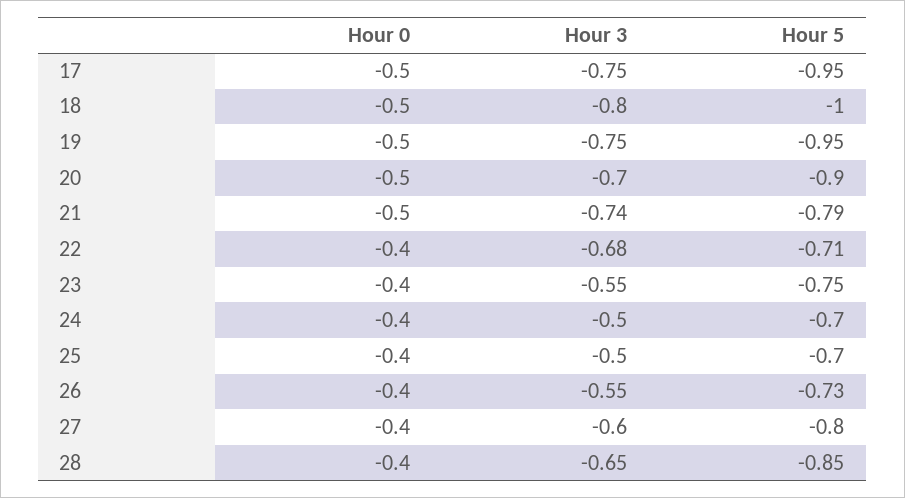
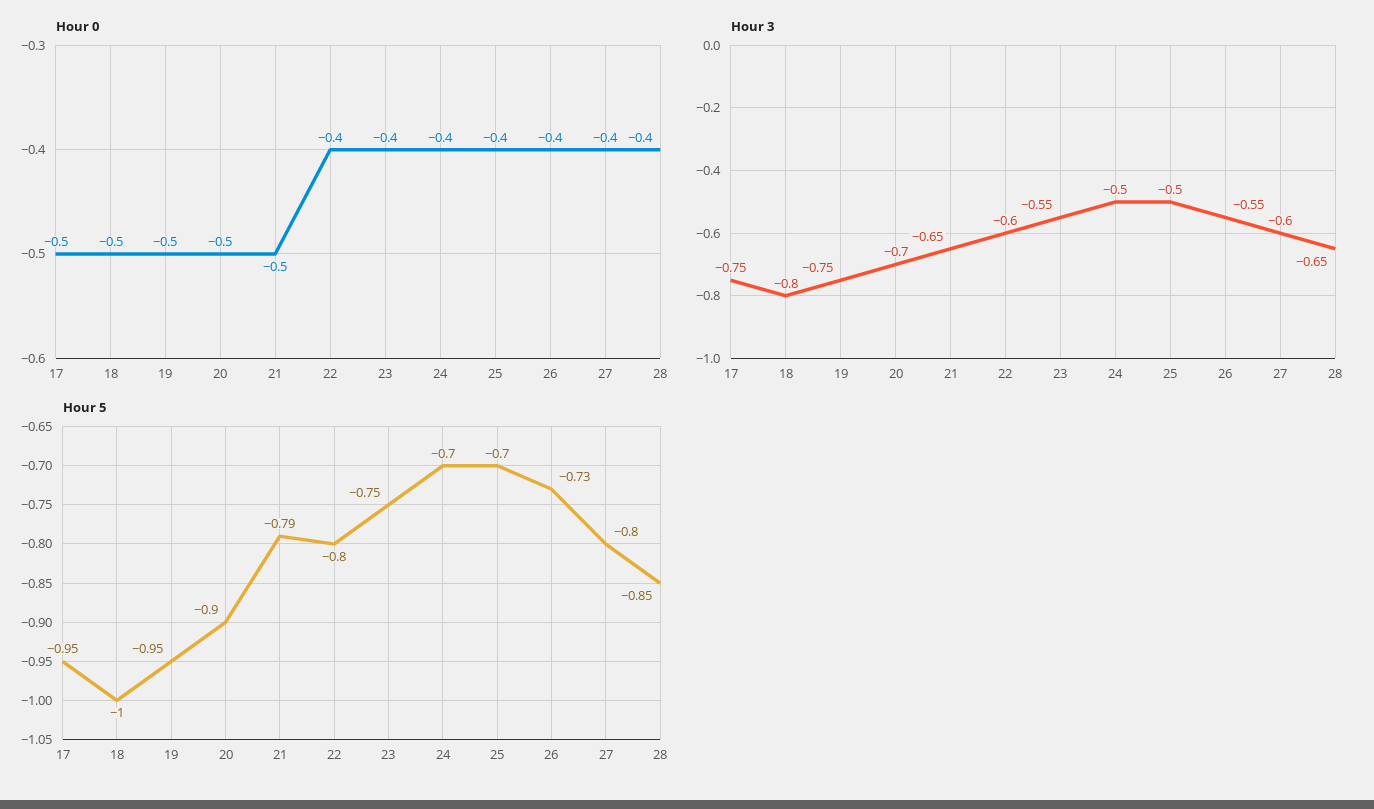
  {
    "Hour 0": {
      "17": -0.5,
      "18": -0.5,
      "19": -0.5,
      "20": -0.5,
      "21": -0.5,
      "22": -0.4,
      "23": -0.4,
      "24": -0.4,
      "25": -0.4,
      "26": -0.4,
      "27": -0.4,
      "28": -0.4
    },
    "Hour 3": {
      "17": -0.75,
      "18": -0.8,
      "19": -0.75,
      "20": -0.7,
-     "21": -0.74,
+     "21": -0.65,
-     "22": -0.68,
+     "22": -0.6,
      "23": -0.55,
      "24": -0.5,
      "25": -0.5,
      "26": -0.55,
      "27": -0.6,
      "28": -0.65
    },
    "Hour 5": {
      "17": -0.95,
      "18": -1,
      "19": -0.95,
      "20": -0.9,
      "21": -0.79,
-     "22": -0.71,
+     "22": -0.8,
      "23": -0.75,
      "24": -0.7,
      "25": -0.7,
      "26": -0.73,
      "27": -0.8,
      "28": -0.85
    }
  }

